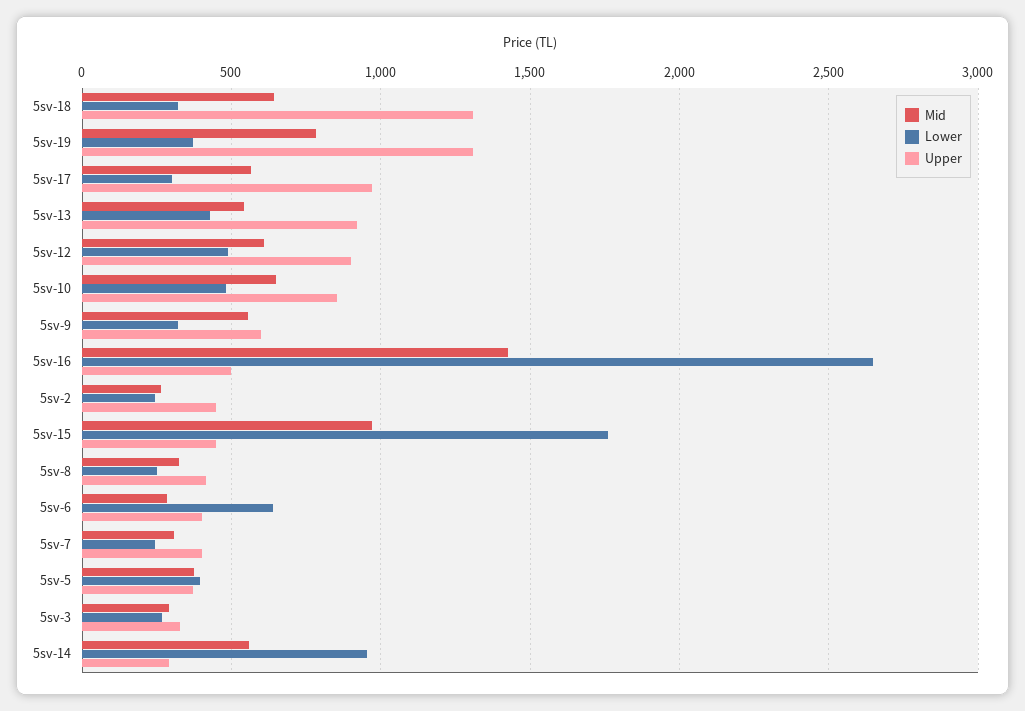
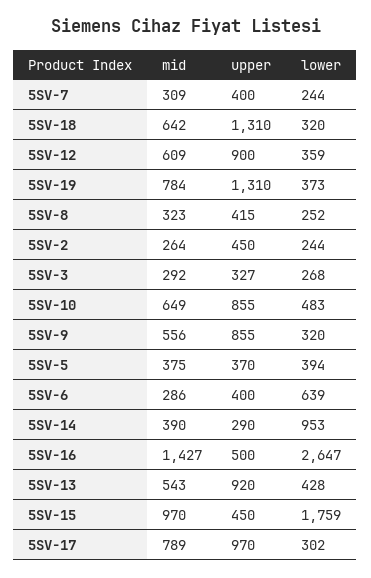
  {
    "Mid": {
      "5sv-18": 642,
      "5sv-19": 784,
-     "5sv-17": 550,
+     "5sv-17": 789,
      "5sv-13": 543,
      "5sv-12": 609,
      "5sv-10": 649,
      "5sv-9": 556,
      "5sv-16": 1427,
      "5sv-2": 264,
      "5sv-15": 970,
      "5sv-8": 323,
      "5sv-6": 286,
      "5sv-7": 309,
      "5sv-5": 375,
      "5sv-3": 292,
-     "5sv-14": 550
+     "5sv-14": 390
    },
    "Lower": {
      "5sv-18": 320,
      "5sv-19": 373,
      "5sv-17": 302,
      "5sv-13": 428,
-     "5sv-12": 500,
+     "5sv-12": 359,
      "5sv-10": 483,
      "5sv-9": 320,
      "5sv-16": 2647,
      "5sv-2": 244,
      "5sv-15": 1759,
      "5sv-8": 252,
      "5sv-6": 639,
      "5sv-7": 244,
      "5sv-5": 394,
      "5sv-3": 268,
      "5sv-14": 953
    },
    "Upper": {
      "5sv-18": 1310,
      "5sv-19": 1310,
      "5sv-17": 970,
      "5sv-13": 920,
      "5sv-12": 900,
      "5sv-10": 855,
-     "5sv-9": 600,
+     "5sv-9": 855,
      "5sv-16": 500,
      "5sv-2": 450,
      "5sv-15": 450,
      "5sv-8": 415,
      "5sv-6": 400,
      "5sv-7": 400,
      "5sv-5": 370,
      "5sv-3": 327,
      "5sv-14": 290
    }
  }

